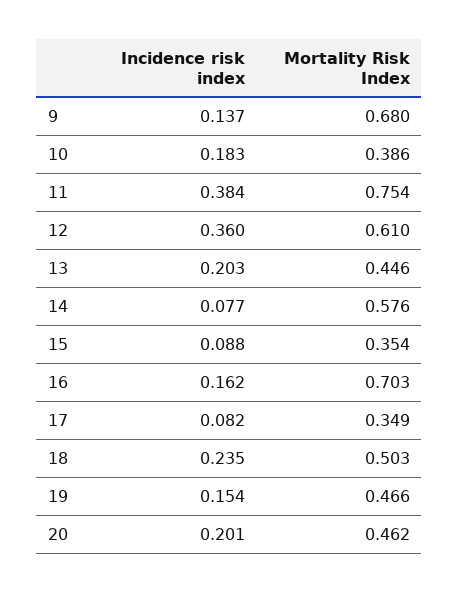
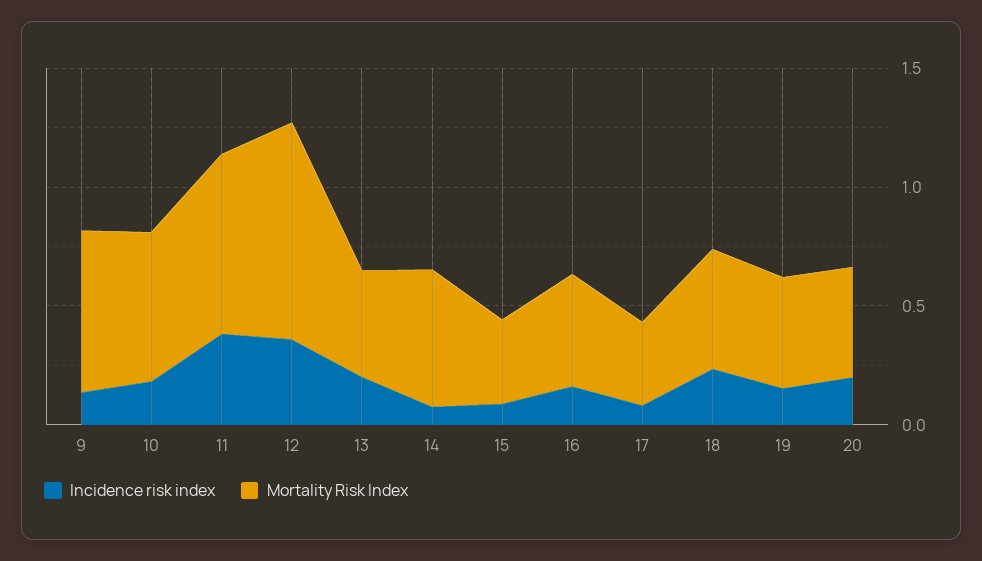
  {
    "Incidence risk index": {
      "9": 0.137,
      "10": 0.183,
      "11": 0.384,
      "12": 0.36,
      "13": 0.203,
      "14": 0.077,
      "15": 0.088,
      "16": 0.162,
      "17": 0.082,
      "18": 0.235,
      "19": 0.154,
      "20": 0.201
    },
    "Mortality Risk Index": {
      "9": 0.68,
-     "10": 0.386,
+     "10": 0.6,
      "11": 0.754,
-     "12": 0.61,
+     "12": 0.9,
      "13": 0.446,
      "14": 0.576,
      "15": 0.354,
-     "16": 0.703,
+     "16": 0.5,
      "17": 0.349,
      "18": 0.503,
      "19": 0.466,
      "20": 0.462
    }
  }

